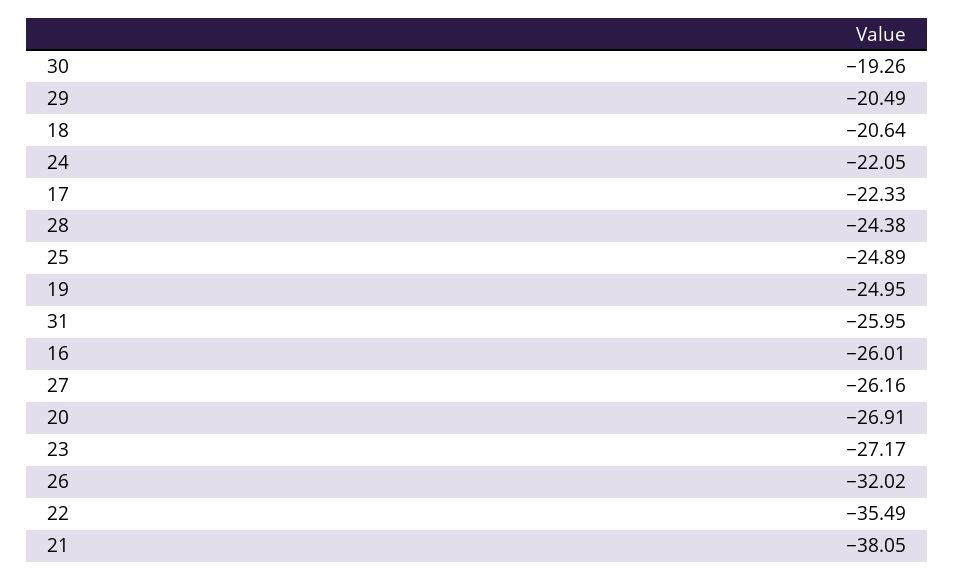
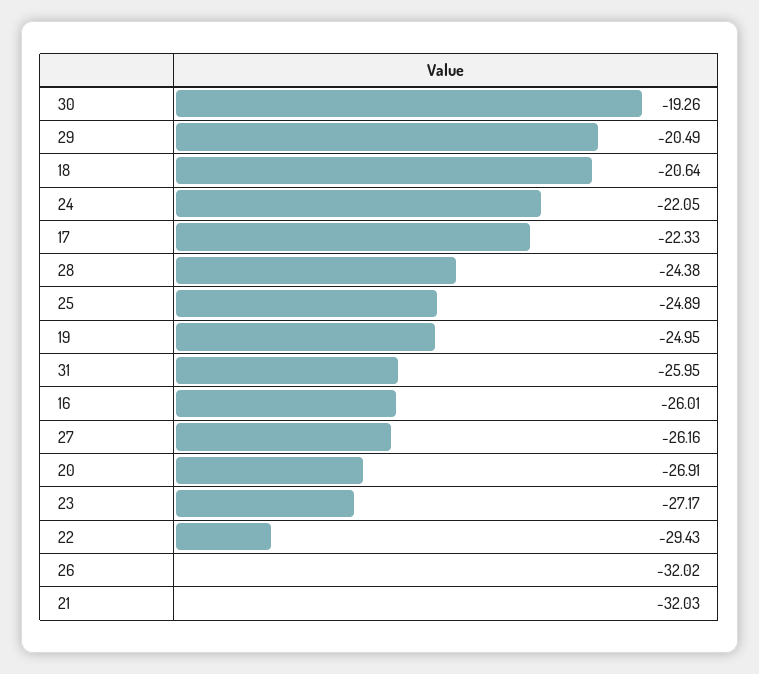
  {
    "30": -19.26,
    "29": -20.49,
    "18": -20.64,
    "24": -22.05,
    "17": -22.33,
    "28": -24.38,
    "25": -24.89,
    "19": -24.95,
    "31": -25.95,
    "16": -26.01,
    "27": -26.16,
    "20": -26.91,
    "23": -27.17,
    "26": -32.02,
-   "22": -35.49,
+   "22": -29.43,
-   "21": -38.05
+   "21": -32.03
  }

